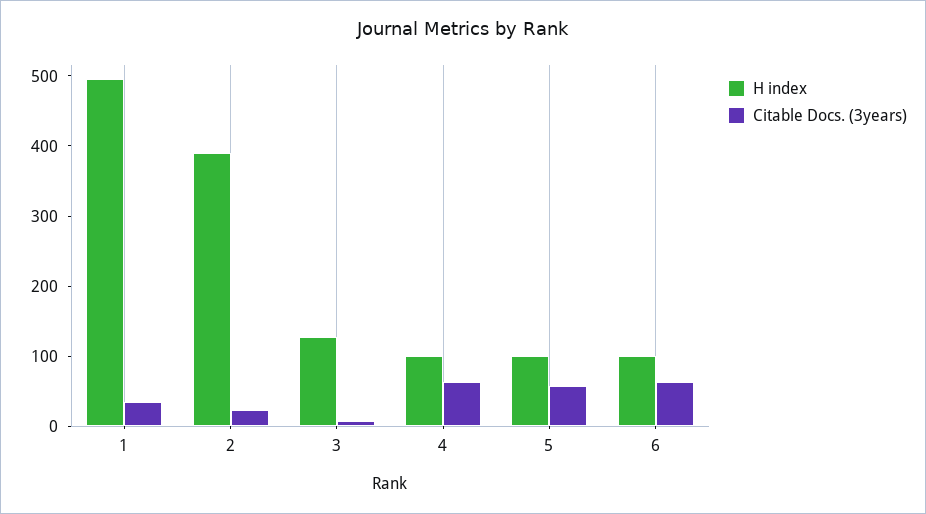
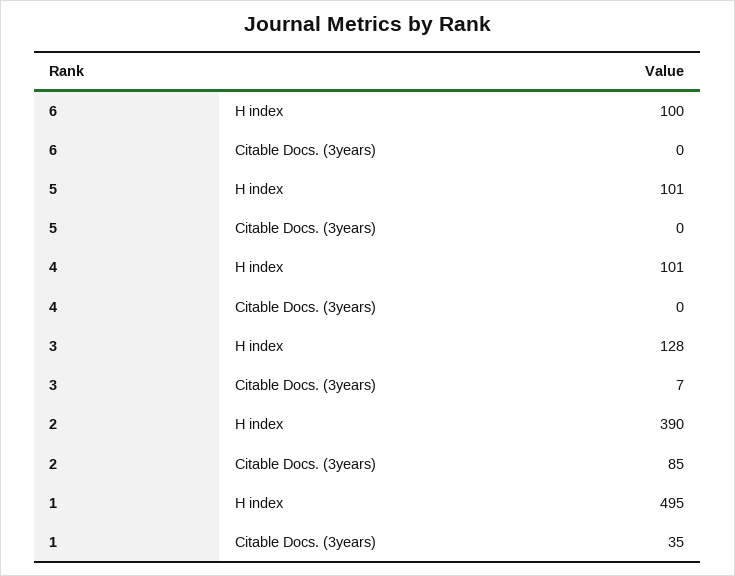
  {
    "H index": {
      "1": 495,
      "2": 390,
      "3": 128,
      "4": 101,
      "5": 101,
      "6": 100
    },
    "Citable Docs. (3years)": {
      "1": 35,
-     "2": 20,
+     "2": 85,
      "3": 7,
-     "4": 60,
+     "4": 0,
-     "5": 60,
+     "5": 0,
-     "6": 60
+     "6": 0
    }
  }

